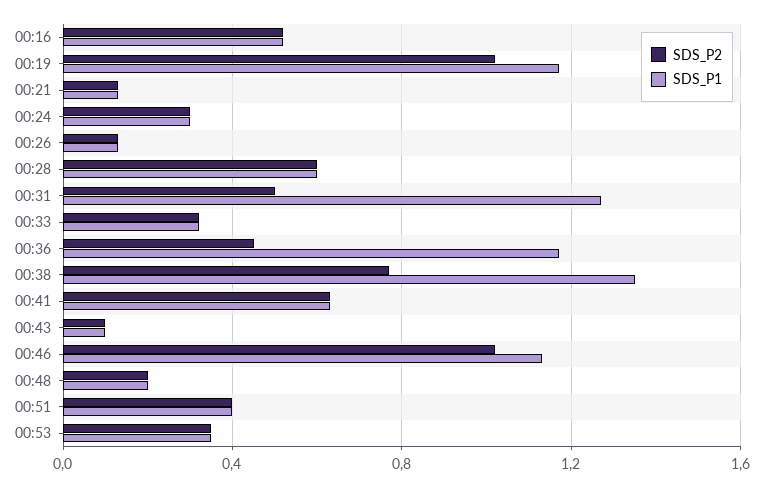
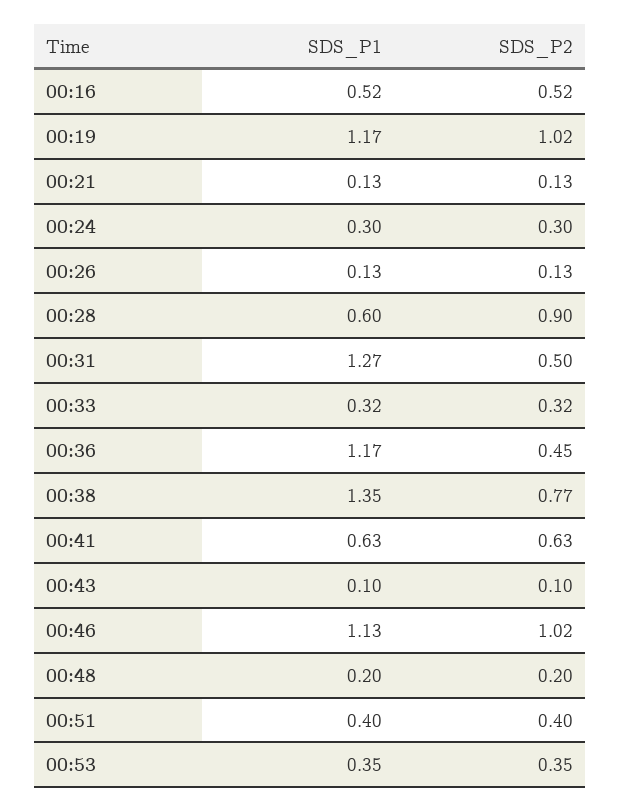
  {
    "SDS_P2": {
      "00:16": 0.52,
      "00:19": 1.02,
      "00:21": 0.13,
      "00:24": 0.3,
      "00:26": 0.13,
-     "00:28": 0.6,
+     "00:28": 0.9,
      "00:31": 0.5,
      "00:33": 0.32,
      "00:36": 0.45,
      "00:38": 0.77,
      "00:41": 0.63,
      "00:43": 0.1,
      "00:46": 1.02,
      "00:48": 0.2,
      "00:51": 0.4,
      "00:53": 0.35
    },
    "SDS_P1": {
      "00:16": 0.52,
      "00:19": 1.17,
      "00:21": 0.13,
      "00:24": 0.3,
      "00:26": 0.13,
      "00:28": 0.6,
      "00:31": 1.27,
      "00:33": 0.32,
      "00:36": 1.17,
      "00:38": 1.35,
      "00:41": 0.63,
      "00:43": 0.1,
      "00:46": 1.13,
      "00:48": 0.2,
      "00:51": 0.4,
      "00:53": 0.35
    }
  }

